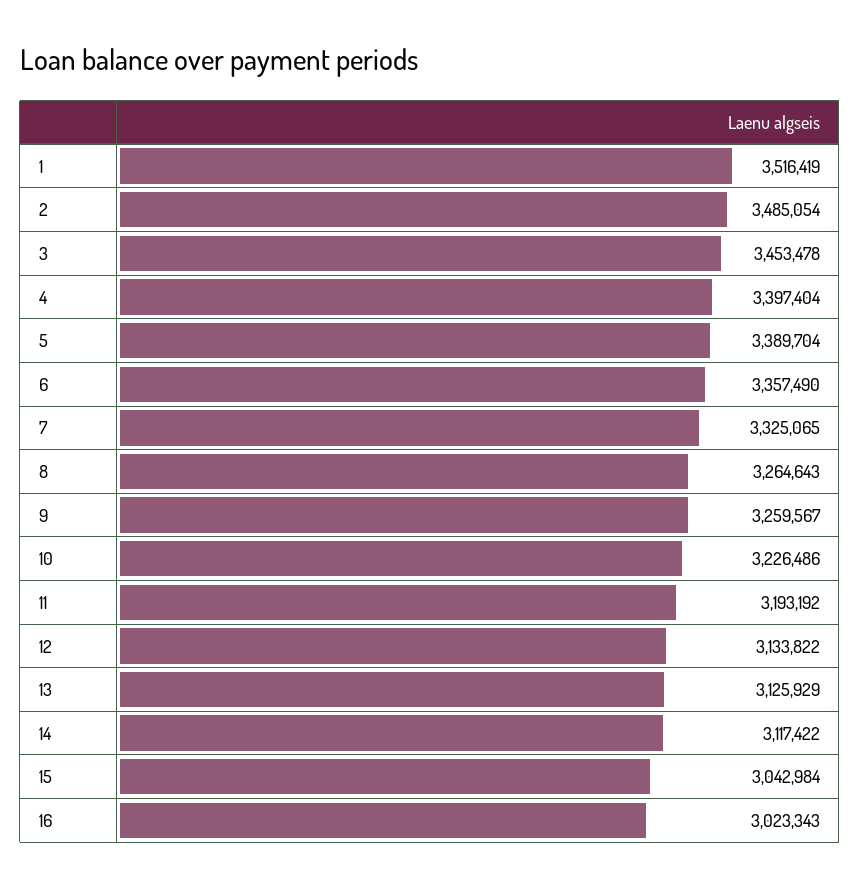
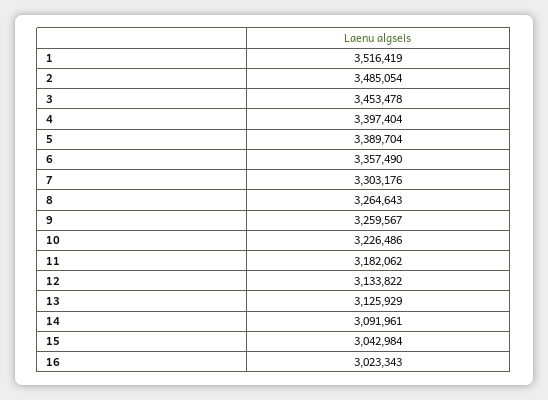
  {
    "1": 3516419,
    "2": 3485054,
    "3": 3453478,
    "4": 3397404,
    "5": 3389704,
    "6": 3357490,
-   "7": 3325065,
+   "7": 3303176,
    "8": 3264643,
    "9": 3259567,
    "10": 3226486,
-   "11": 3193192,
+   "11": 3182062,
    "12": 3133822,
    "13": 3125929,
-   "14": 3117422,
+   "14": 3091961,
    "15": 3042984,
    "16": 3023343
  }

